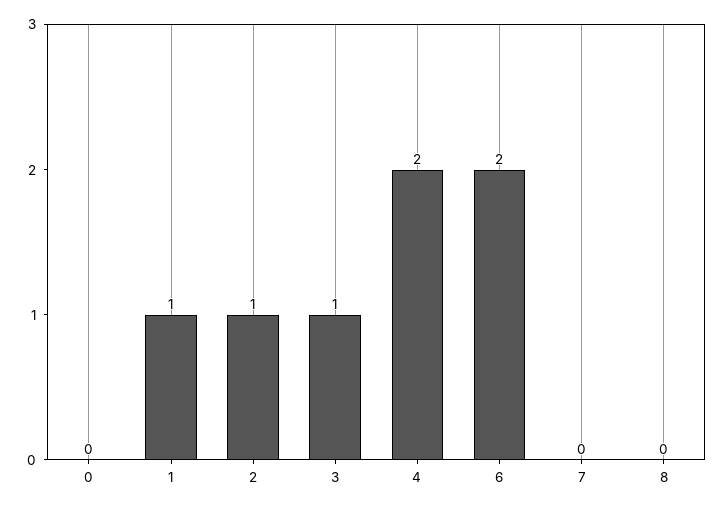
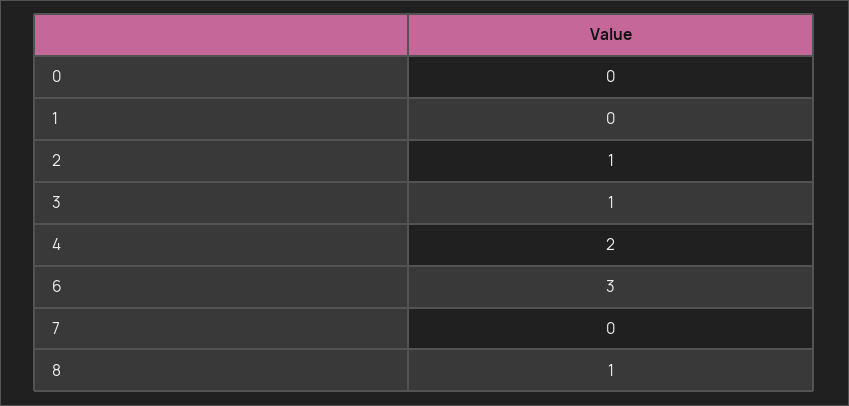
  {
    "0": 0,
-   "1": 1,
+   "1": 0,
    "2": 1,
    "3": 1,
    "4": 2,
-   "6": 2,
+   "6": 3,
    "7": 0,
-   "8": 0
+   "8": 1
  }

